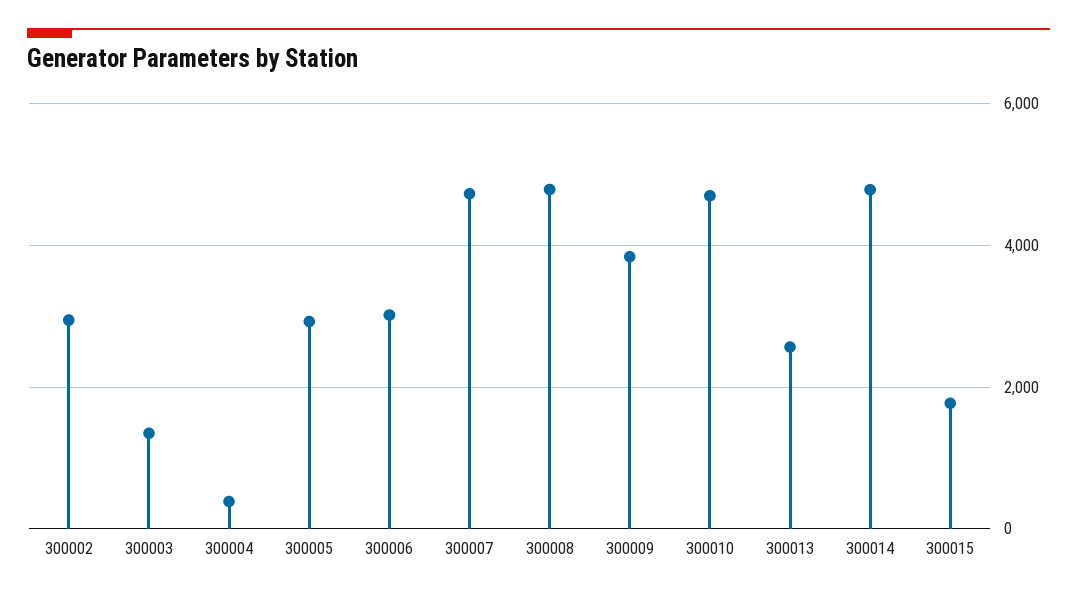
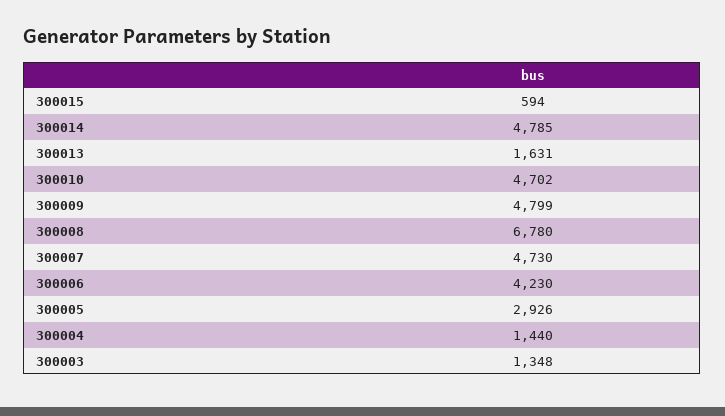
  {
-   "300002": 3000,
    "300003": 1348,
-   "300004": 400,
+   "300004": 1440,
    "300005": 2926,
-   "300006": 3000,
+   "300006": 4230,
    "300007": 4730,
-   "300008": 4800,
+   "300008": 6780,
-   "300009": 3800,
+   "300009": 4799,
    "300010": 4702,
-   "300013": 2600,
+   "300013": 1631,
    "300014": 4785,
-   "300015": 1800
+   "300015": 594
  }

